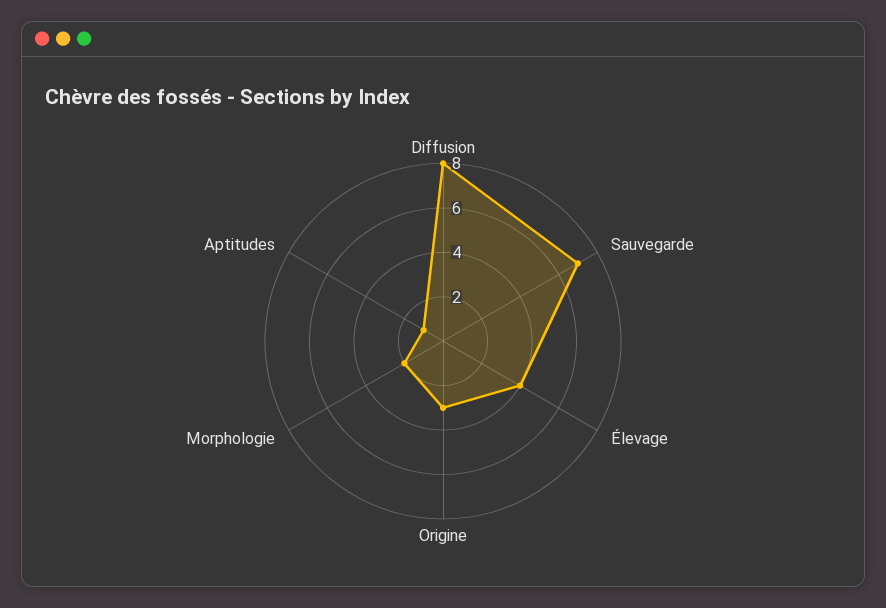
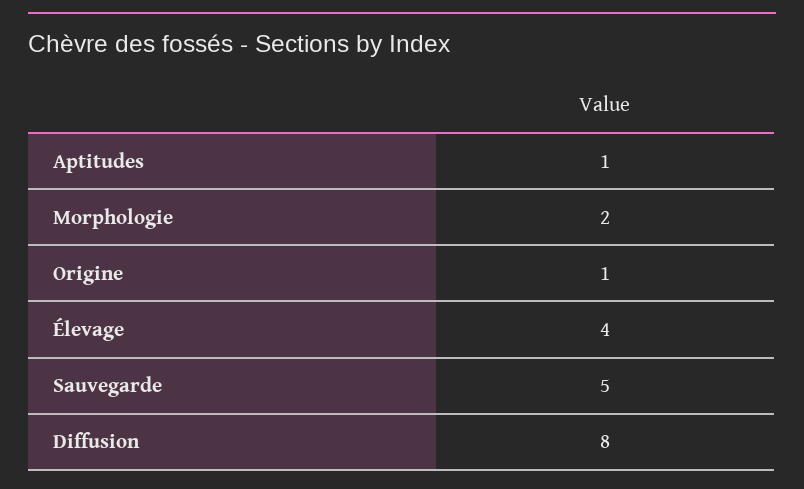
  {
    "Diffusion": 8,
-   "Sauvegarde": 7,
+   "Sauvegarde": 5,
    "Élevage": 4,
-   "Origine": 3,
+   "Origine": 1,
    "Morphologie": 2,
    "Aptitudes": 1
  }

